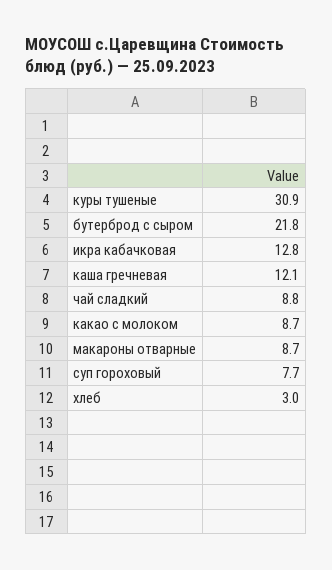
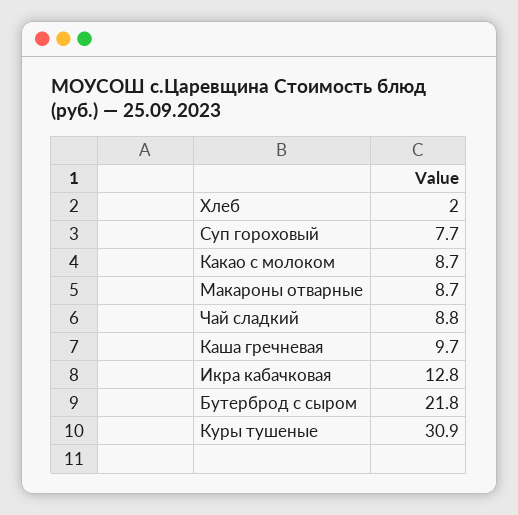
  {
    "куры тушеные": 30.9,
    "бутерброд с сыром": 21.8,
    "икра кабачковая": 12.8,
-   "каша гречневая": 12.1,
+   "каша гречневая": 9.7,
    "чай сладкий": 8.8,
    "какао с молоком": 8.7,
    "макароны отварные": 8.7,
    "суп гороховый": 7.7,
-   "хлеб": 3
+   "хлеб": 2
  }

